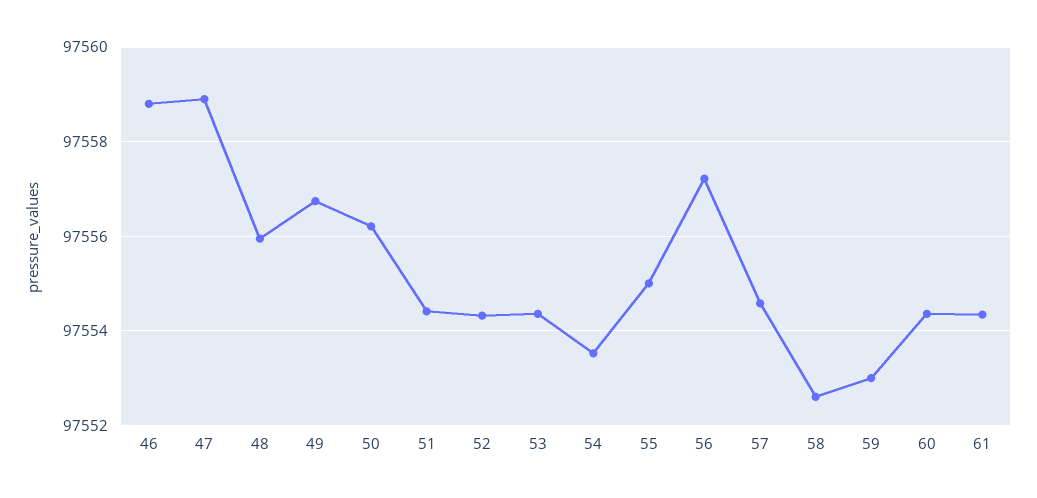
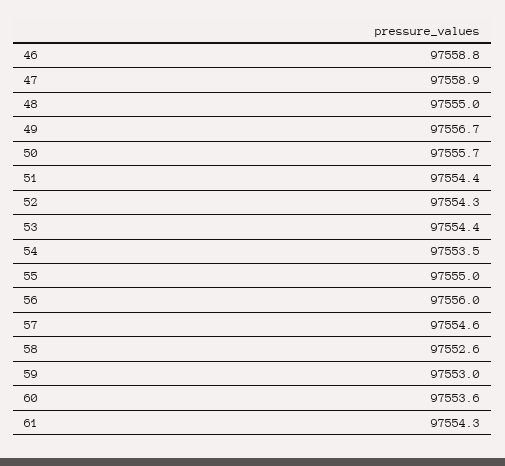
  {
    "46": 97558.8,
    "47": 97558.9,
-   "48": 97556,
+   "48": 97555,
    "49": 97556.7,
-   "50": 97556.2,
+   "50": 97555.7,
    "51": 97554.4,
    "52": 97554.3,
    "53": 97554.4,
    "54": 97553.5,
    "55": 97555,
-   "56": 97557.2,
+   "56": 97556,
    "57": 97554.6,
    "58": 97552.6,
    "59": 97553,
-   "60": 97554.4,
+   "60": 97553.6,
    "61": 97554.3
  }

